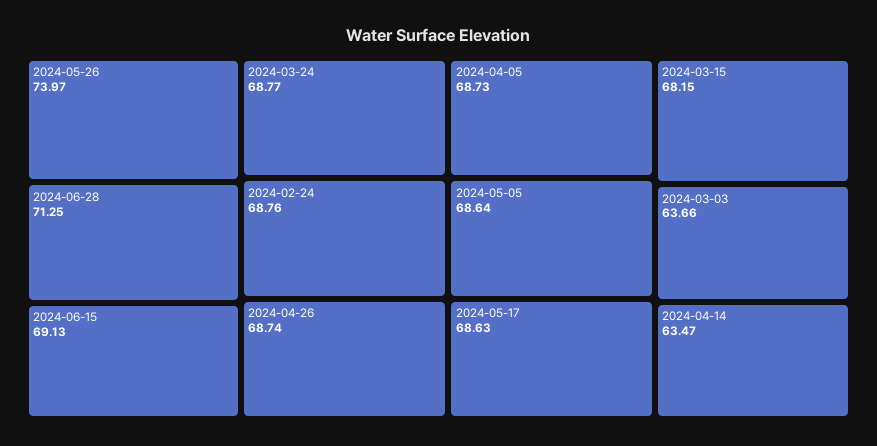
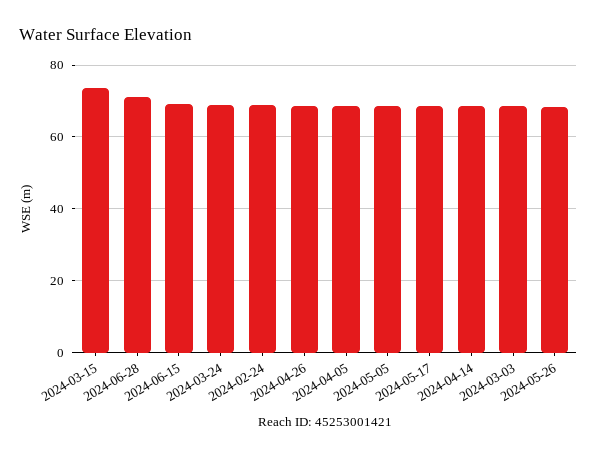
  {
-   "2024-05-26": 73.97,
+   "2024-05-26": 68,
    "2024-06-28": 71.25,
    "2024-06-15": 69.13,
    "2024-03-24": 68.77,
    "2024-02-24": 68.76,
    "2024-04-26": 68.74,
    "2024-04-05": 68.73,
    "2024-05-05": 68.64,
    "2024-05-17": 68.63,
-   "2024-03-15": 68.15,
+   "2024-03-15": 74,
-   "2024-03-03": 63.66,
+   "2024-03-03": 68,
-   "2024-04-14": 63.47
+   "2024-04-14": 68
  }

